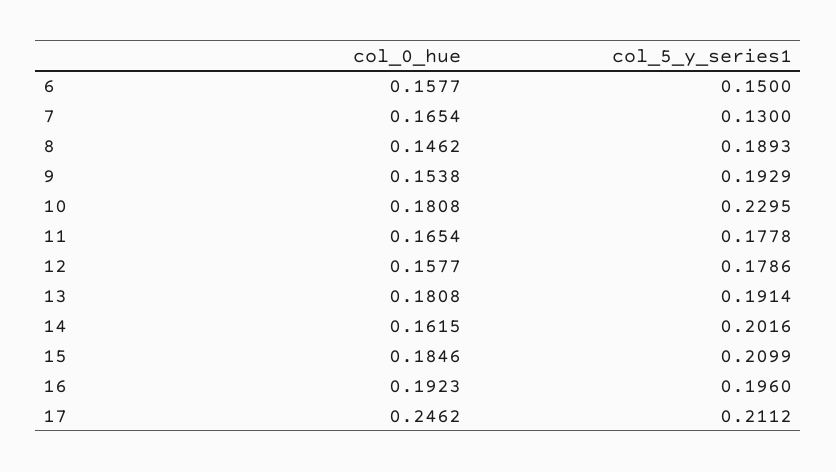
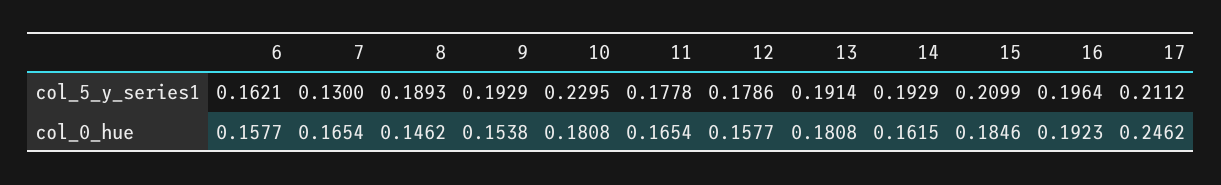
  {
    "col_0_hue": {
      "6": 0.1577,
      "7": 0.1654,
      "8": 0.1462,
      "9": 0.1538,
      "10": 0.1808,
      "11": 0.1654,
      "12": 0.1577,
      "13": 0.1808,
      "14": 0.1615,
      "15": 0.1846,
      "16": 0.1923,
      "17": 0.2462
    },
    "col_5_y_series1": {
-     "6": 0.15,
+     "6": 0.1621,
      "7": 0.13,
      "8": 0.1893,
      "9": 0.1929,
      "10": 0.2295,
      "11": 0.1778,
      "12": 0.1786,
      "13": 0.1914,
-     "14": 0.2016,
+     "14": 0.1929,
      "15": 0.2099,
-     "16": 0.196,
+     "16": 0.1964,
      "17": 0.2112
    }
  }

